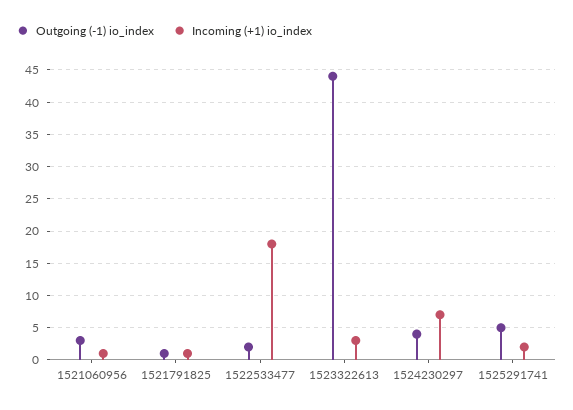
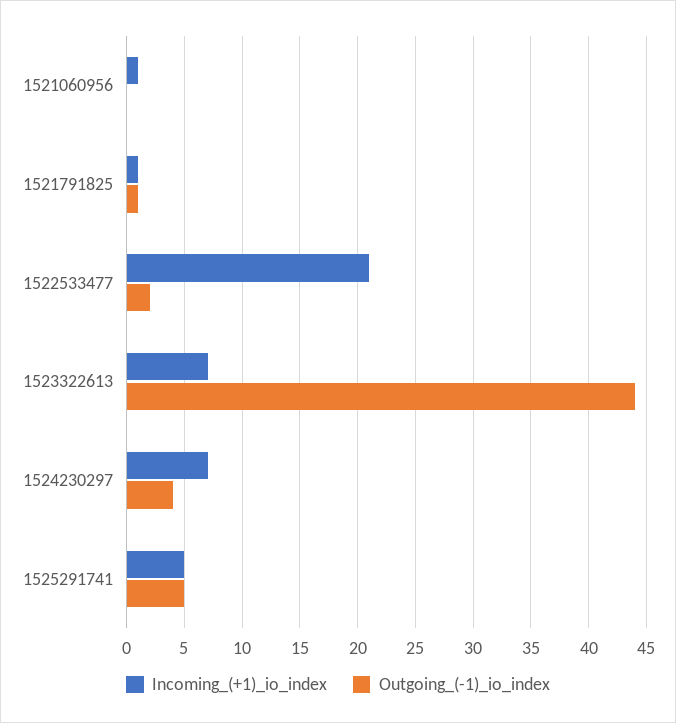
  {
    "Outgoing (-1) io_index": {
-     "1521060956": 3,
+     "1521060956": 0,
      "1521791825": 1,
      "1522533477": 2,
      "1523322613": 44,
      "1524230297": 4,
      "1525291741": 5
    },
    "Incoming (+1) io_index": {
      "1521060956": 1,
      "1521791825": 1,
-     "1522533477": 18,
+     "1522533477": 21,
-     "1523322613": 3,
+     "1523322613": 7,
      "1524230297": 7,
-     "1525291741": 2
+     "1525291741": 5
    }
  }

